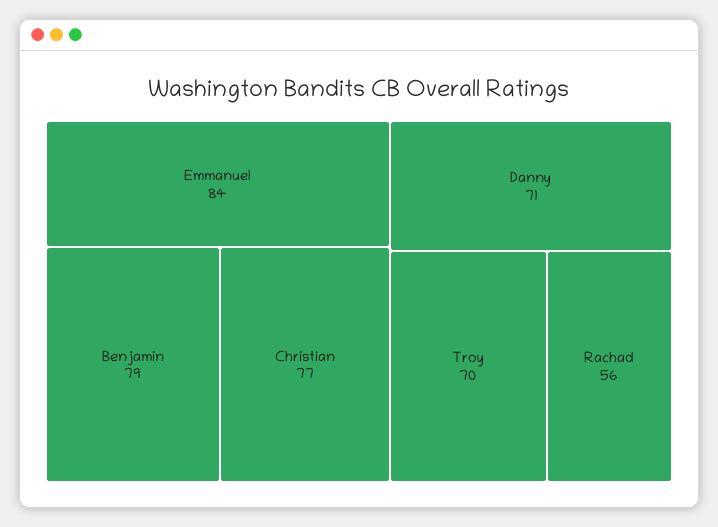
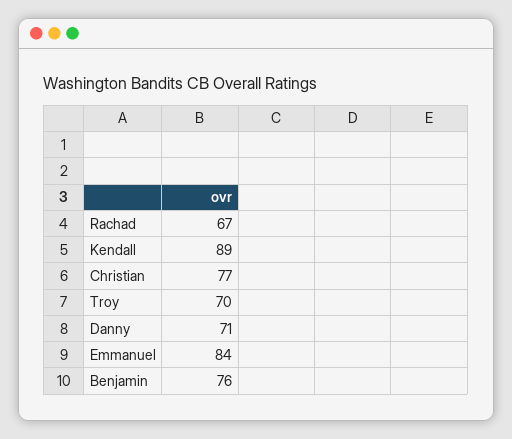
  {
    "Emmanuel": 84,
-   "Benjamin": 79,
+   "Benjamin": 76,
    "Christian": 77,
    "Danny": 71,
    "Troy": 70,
-   "Rachad": 56
+   "Rachad": 67,
+   "Kendall": 89
  }

